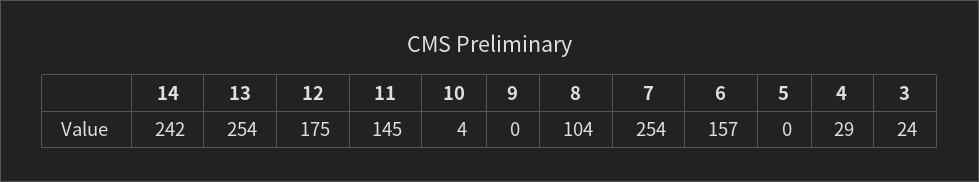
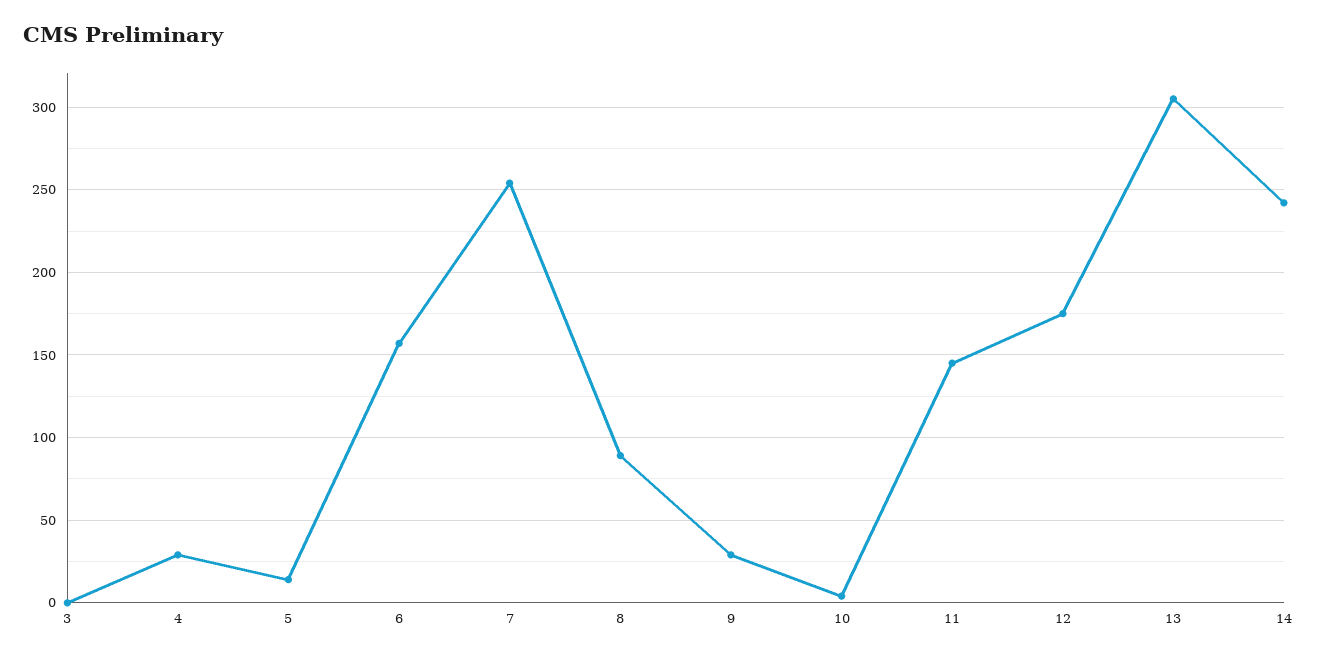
  {
    "14": 242,
-   "13": 254,
+   "13": 305,
    "12": 175,
    "11": 145,
    "10": 4,
-   "9": 0,
+   "9": 30,
-   "8": 104,
+   "8": 90,
    "7": 254,
    "6": 157,
-   "5": 0,
+   "5": 15,
    "4": 29,
-   "3": 24
+   "3": 0
  }

